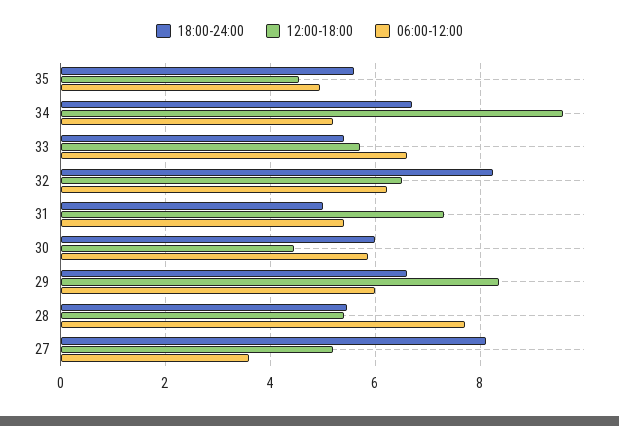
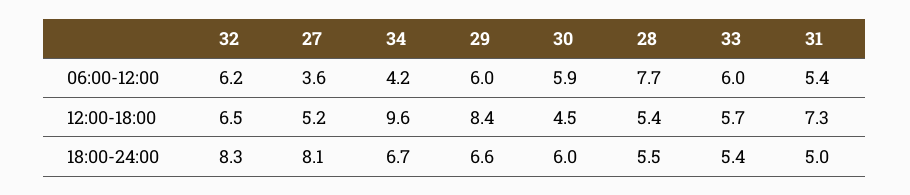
  {
    "18:00-24:00": {
-     "35": 5.6,
      "34": 6.7,
      "33": 5.4,
      "32": 8.3,
      "31": 5,
      "30": 6,
      "29": 6.6,
      "28": 5.5,
      "27": 8.1
    },
    "12:00-18:00": {
-     "35": 4.6,
      "34": 9.6,
      "33": 5.7,
      "32": 6.5,
      "31": 7.3,
      "30": 4.5,
      "29": 8.4,
      "28": 5.4,
      "27": 5.2
    },
    "06:00-12:00": {
-     "35": 5,
-     "34": 5.2,
+     "34": 4.2,
-     "33": 6.6,
+     "33": 6,
      "32": 6.2,
      "31": 5.4,
      "30": 5.9,
      "29": 6,
      "28": 7.7,
      "27": 3.6
    }
  }

